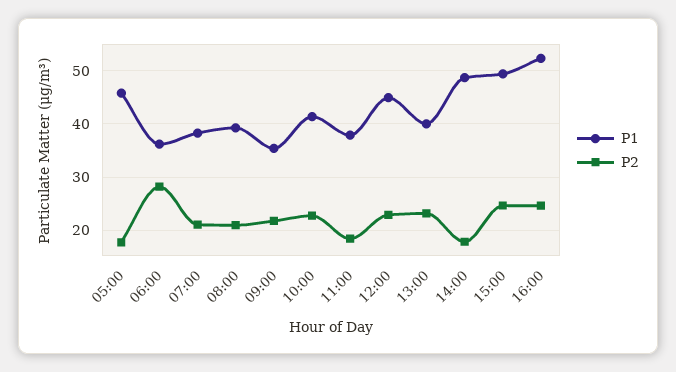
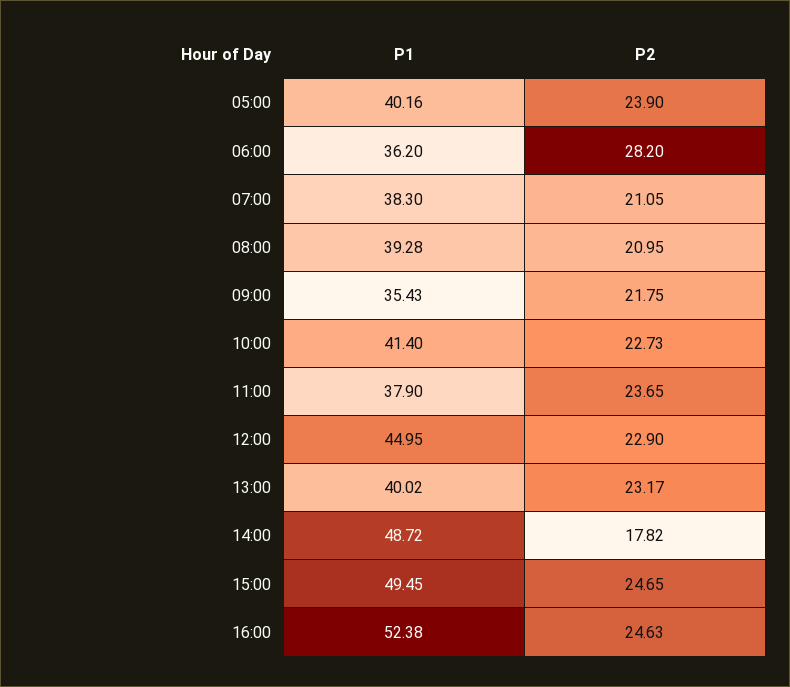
  {
    "P1": {
-     "05:00": 46,
+     "05:00": 40.16,
      "06:00": 36.2,
      "07:00": 38.3,
      "08:00": 39.28,
      "09:00": 35.43,
      "10:00": 41.4,
      "11:00": 37.9,
      "12:00": 44.95,
      "13:00": 40.02,
      "14:00": 48.72,
      "15:00": 49.45,
      "16:00": 52.38
    },
    "P2": {
-     "05:00": 18,
+     "05:00": 23.9,
      "06:00": 28.2,
      "07:00": 21.05,
      "08:00": 20.95,
      "09:00": 21.75,
      "10:00": 22.73,
-     "11:00": 18,
+     "11:00": 23.65,
      "12:00": 22.9,
      "13:00": 23.17,
      "14:00": 17.82,
      "15:00": 24.65,
      "16:00": 24.63
    }
  }

